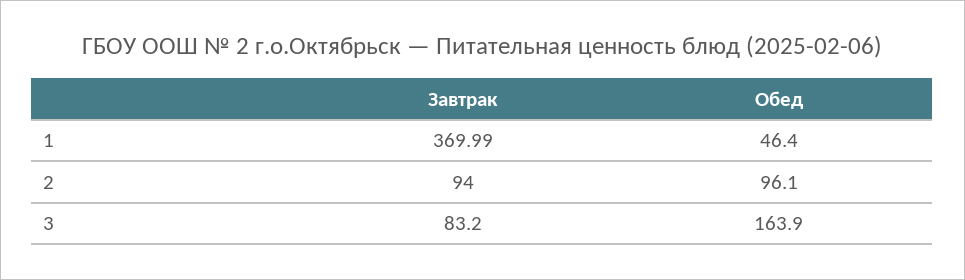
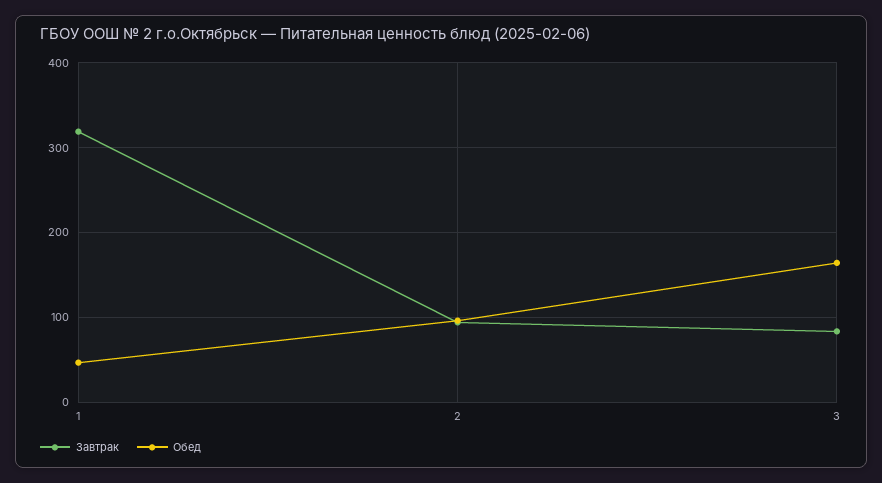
  {
    "Завтрак": {
-     "1": 369.99,
+     "1": 320,
      "2": 94,
      "3": 83.2
    },
    "Обед": {
      "1": 46.4,
      "2": 96.1,
      "3": 163.9
    }
  }

